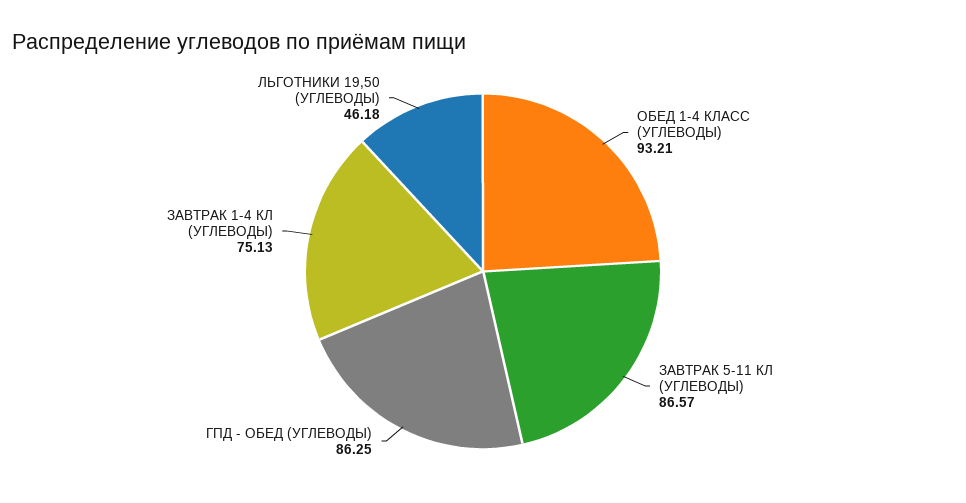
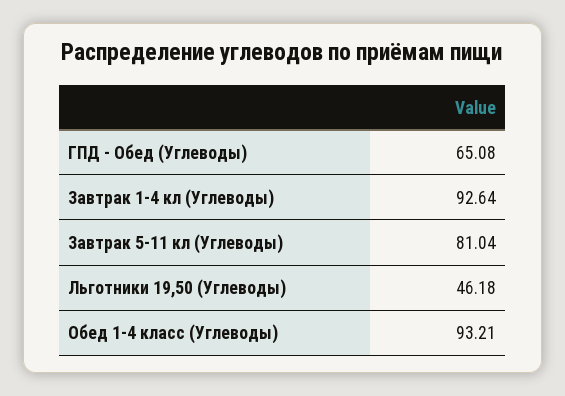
  {
    "ОБЕД 1-4 КЛАСС (УГЛЕВОДЫ)": 93.21,
-   "ЗАВТРАК 5-11 КЛ (УГЛЕВОДЫ)": 86.57,
+   "ЗАВТРАК 5-11 КЛ (УГЛЕВОДЫ)": 81.04,
-   "ГПД - ОБЕД (УГЛЕВОДЫ)": 86.25,
+   "ГПД - ОБЕД (УГЛЕВОДЫ)": 65.08,
-   "ЗАВТРАК 1-4 КЛ (УГЛЕВОДЫ)": 75.13,
+   "ЗАВТРАК 1-4 КЛ (УГЛЕВОДЫ)": 92.64,
    "ЛЬГОТНИКИ 19,50 (УГЛЕВОДЫ)": 46.18
  }

